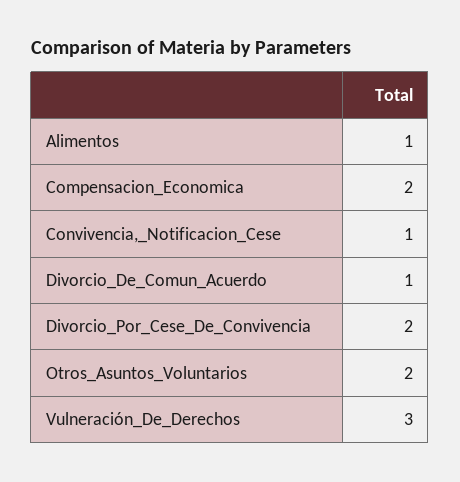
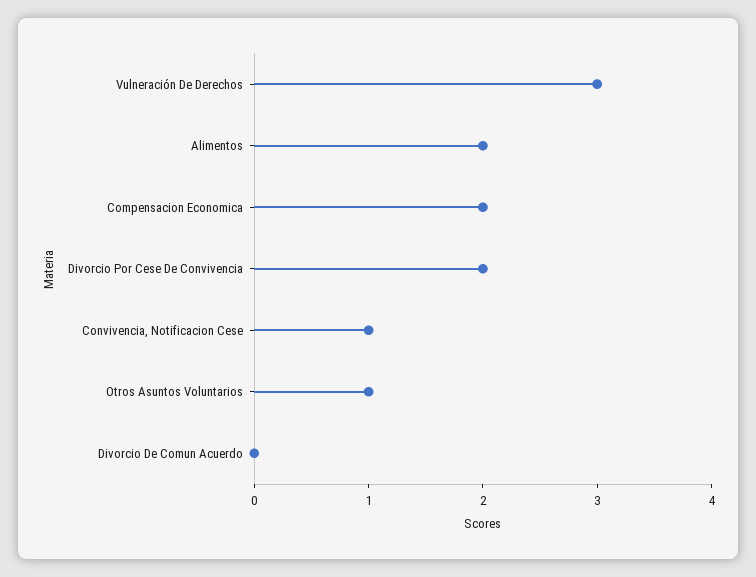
  {
-   "Alimentos": 1,
+   "Alimentos": 2,
    "Compensacion_Economica": 2,
    "Convivencia,_Notificacion_Cese": 1,
-   "Divorcio_De_Comun_Acuerdo": 1,
+   "Divorcio_De_Comun_Acuerdo": 0,
    "Divorcio_Por_Cese_De_Convivencia": 2,
-   "Otros_Asuntos_Voluntarios": 2,
+   "Otros_Asuntos_Voluntarios": 1,
    "Vulneración_De_Derechos": 3
  }

